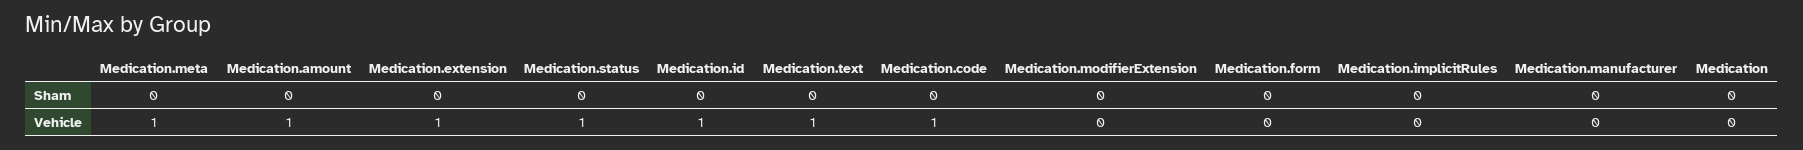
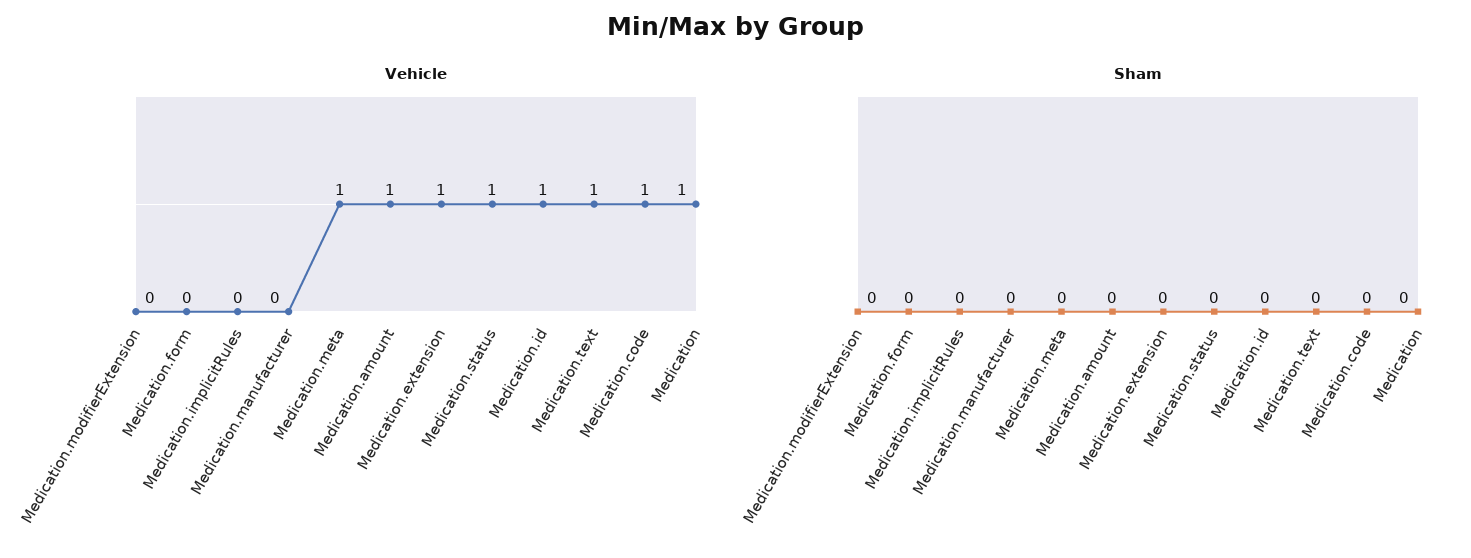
  {
    "Sham": {
      "Medication.meta": 0,
      "Medication.amount": 0,
      "Medication.extension": 0,
      "Medication.status": 0,
      "Medication.id": 0,
      "Medication.text": 0,
      "Medication.code": 0,
      "Medication.modifierExtension": 0,
      "Medication.form": 0,
      "Medication.implicitRules": 0,
      "Medication.manufacturer": 0,
      "Medication": 0
    },
    "Vehicle": {
      "Medication.meta": 1,
      "Medication.amount": 1,
      "Medication.extension": 1,
      "Medication.status": 1,
      "Medication.id": 1,
      "Medication.text": 1,
      "Medication.code": 1,
      "Medication.modifierExtension": 0,
      "Medication.form": 0,
      "Medication.implicitRules": 0,
      "Medication.manufacturer": 0,
-     "Medication": 0
+     "Medication": 1
    }
  }

